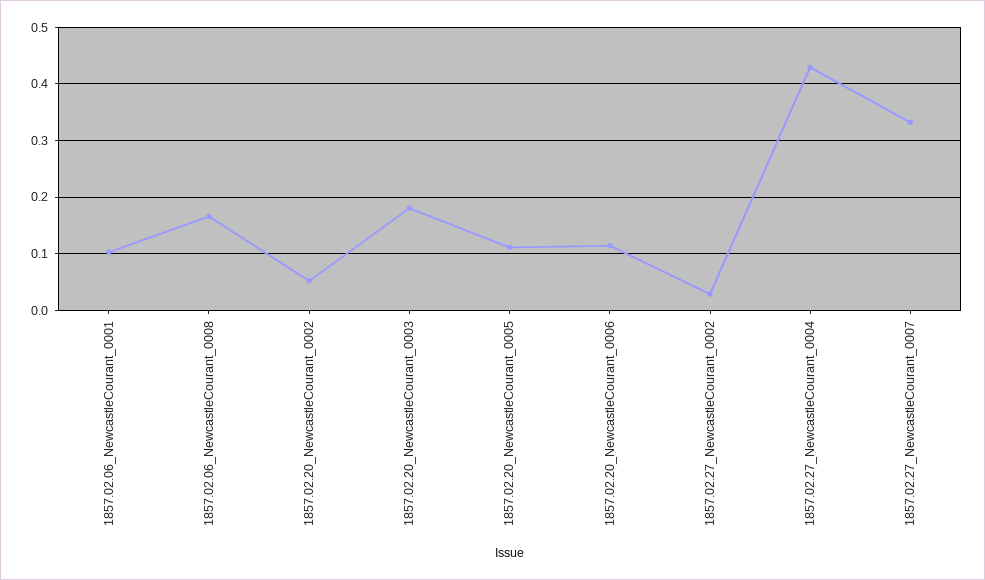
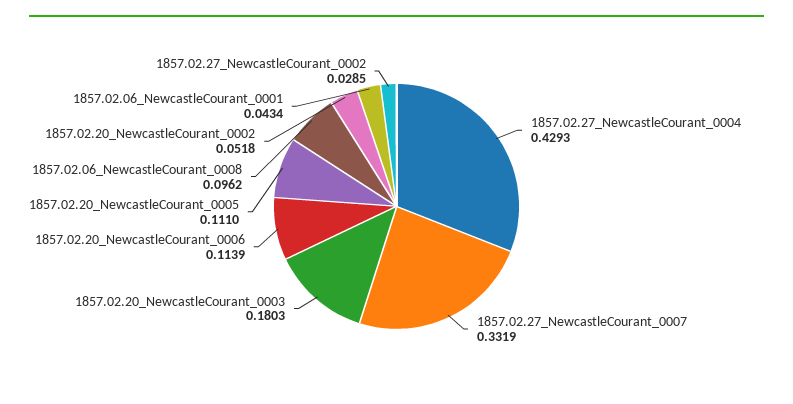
  {
-   "1857.02.06_NewcastleCourant_0001": 0.1,
+   "1857.02.06_NewcastleCourant_0001": 0.0434,
-   "1857.02.06_NewcastleCourant_0008": 0.16,
+   "1857.02.06_NewcastleCourant_0008": 0.0962,
    "1857.02.20_NewcastleCourant_0002": 0.0518,
    "1857.02.20_NewcastleCourant_0003": 0.1803,
    "1857.02.20_NewcastleCourant_0005": 0.111,
    "1857.02.20_NewcastleCourant_0006": 0.1139,
    "1857.02.27_NewcastleCourant_0002": 0.0285,
    "1857.02.27_NewcastleCourant_0004": 0.4293,
    "1857.02.27_NewcastleCourant_0007": 0.3319
  }

